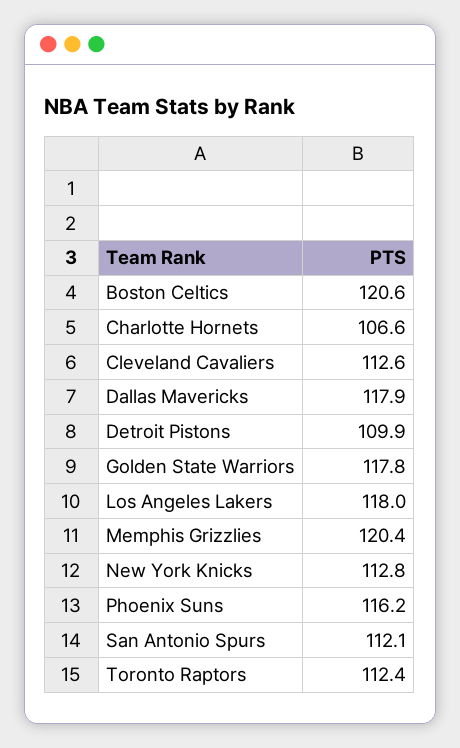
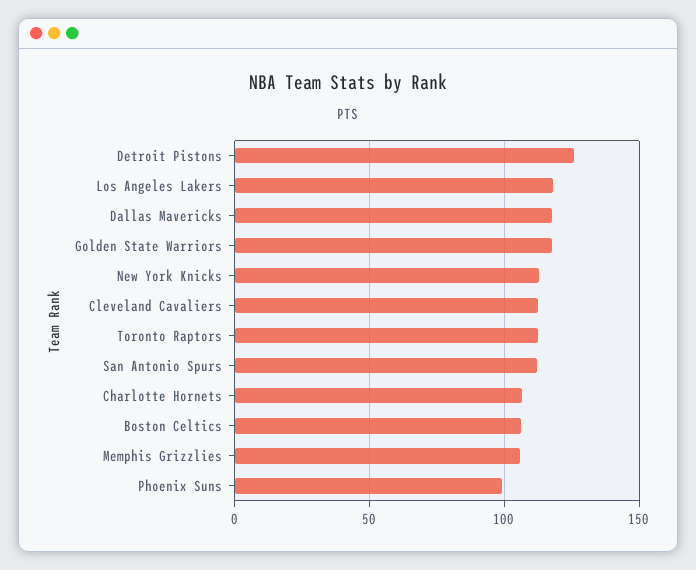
  {
-   "Boston Celtics": 120.6,
+   "Boston Celtics": 105,
    "Charlotte Hornets": 106.6,
    "Cleveland Cavaliers": 112.6,
    "Dallas Mavericks": 117.9,
-   "Detroit Pistons": 109.9,
+   "Detroit Pistons": 125,
    "Golden State Warriors": 117.8,
    "Los Angeles Lakers": 118,
-   "Memphis Grizzlies": 120.4,
+   "Memphis Grizzlies": 105,
    "New York Knicks": 112.8,
-   "Phoenix Suns": 116.2,
+   "Phoenix Suns": 100,
    "San Antonio Spurs": 112.1,
    "Toronto Raptors": 112.4
  }

